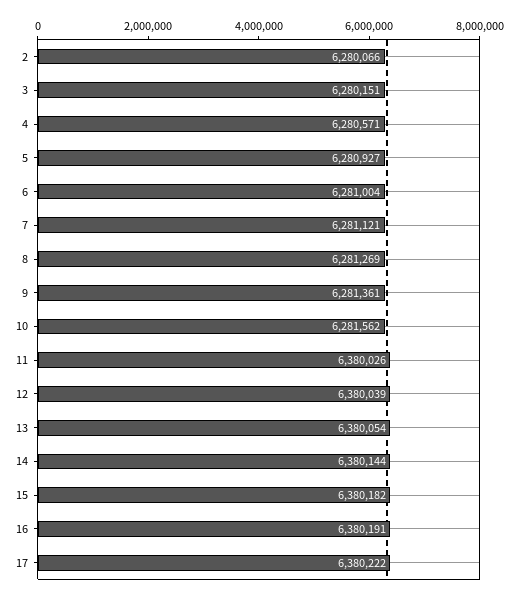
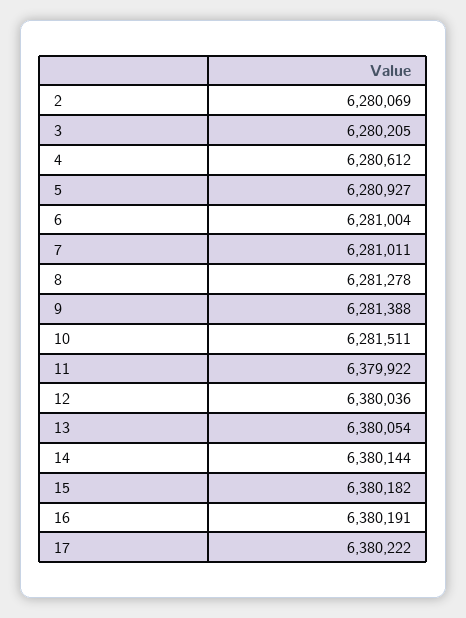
  {
-   "2": 6280066,
+   "2": 6280069,
-   "3": 6280151,
+   "3": 6280205,
-   "4": 6280571,
+   "4": 6280612,
    "5": 6280927,
    "6": 6281004,
-   "7": 6281121,
+   "7": 6281011,
-   "8": 6281269,
+   "8": 6281278,
-   "9": 6281361,
+   "9": 6281388,
-   "10": 6281562,
+   "10": 6281511,
-   "11": 6380026,
+   "11": 6379922,
-   "12": 6380039,
+   "12": 6380036,
    "13": 6380054,
    "14": 6380144,
    "15": 6380182,
    "16": 6380191,
    "17": 6380222
  }

